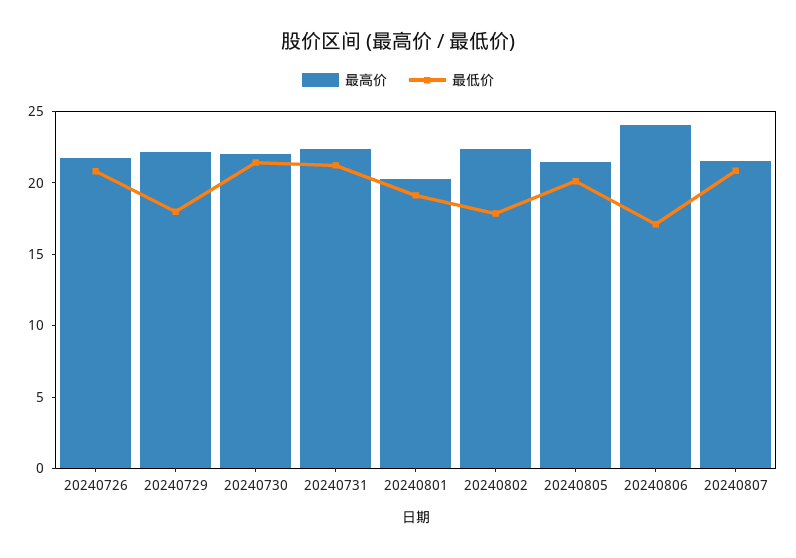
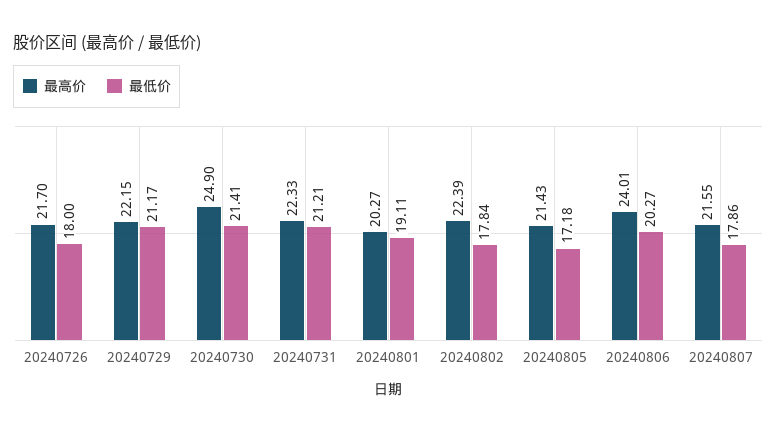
  {
    "最高价": {
      "20240726": 21.7,
      "20240729": 22.15,
-     "20240730": 22,
+     "20240730": 24.9,
      "20240731": 22.33,
      "20240801": 20.27,
      "20240802": 22.39,
      "20240805": 21.43,
      "20240806": 24.01,
      "20240807": 21.55
    },
    "最低价": {
-     "20240726": 21,
+     "20240726": 18,
-     "20240729": 18,
+     "20240729": 21.17,
      "20240730": 21.41,
      "20240731": 21.21,
      "20240801": 19.11,
      "20240802": 17.84,
-     "20240805": 20,
+     "20240805": 17.18,
-     "20240806": 17,
+     "20240806": 20.27,
-     "20240807": 21
+     "20240807": 17.86
    }
  }

